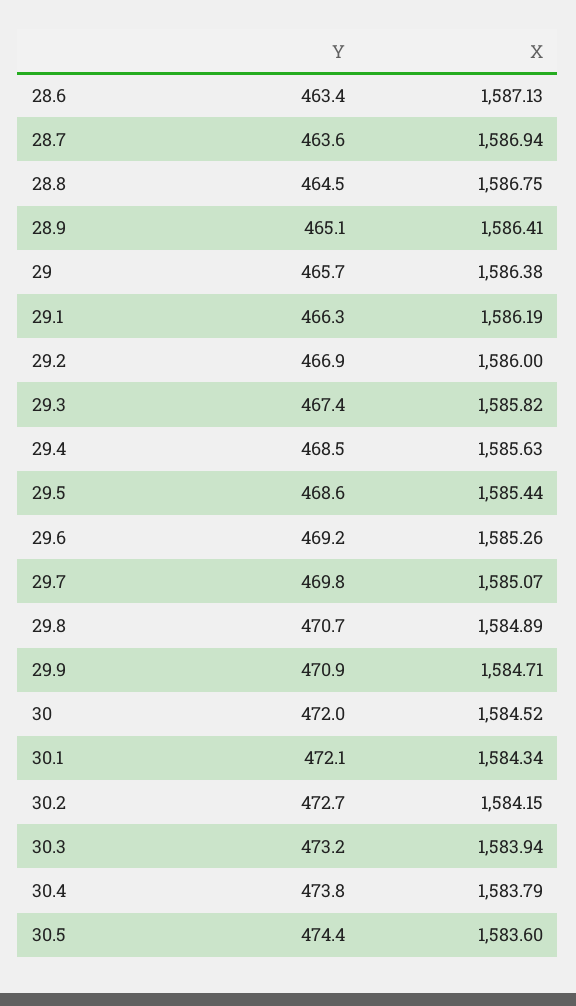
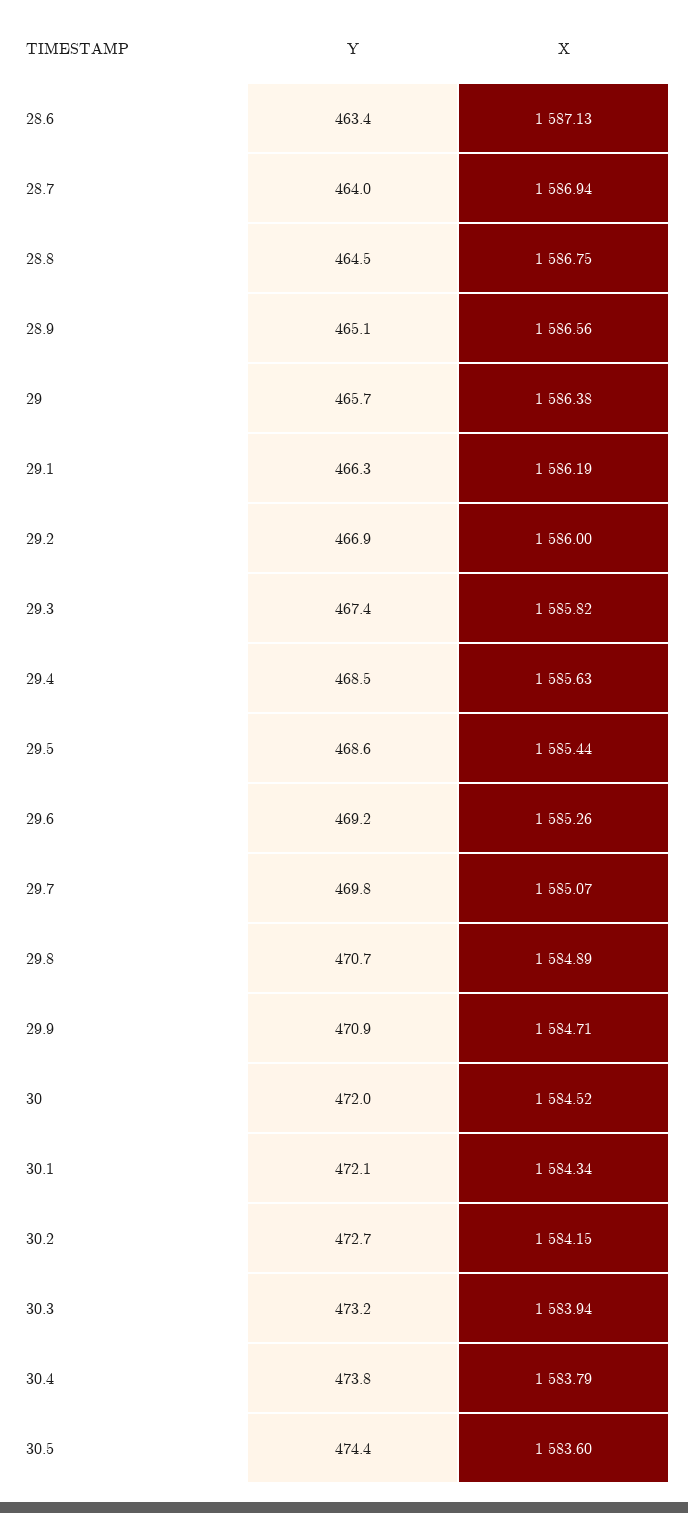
  {
    "Y": {
      "28.6": 463.4,
-     "28.7": 463.6,
+     "28.7": 464,
      "28.8": 464.5,
      "28.9": 465.1,
      "29": 465.7,
      "29.1": 466.3,
      "29.2": 466.9,
      "29.3": 467.4,
      "29.4": 468.5,
      "29.5": 468.6,
      "29.6": 469.2,
      "29.7": 469.8,
      "29.8": 470.7,
      "29.9": 470.9,
      "30": 472,
      "30.1": 472.1,
      "30.2": 472.7,
      "30.3": 473.2,
      "30.4": 473.8,
      "30.5": 474.4
    },
    "X": {
      "28.6": 1587.13,
      "28.7": 1586.94,
      "28.8": 1586.75,
-     "28.9": 1586.41,
+     "28.9": 1586.56,
      "29": 1586.38,
      "29.1": 1586.19,
      "29.2": 1586,
      "29.3": 1585.82,
      "29.4": 1585.63,
      "29.5": 1585.44,
      "29.6": 1585.26,
      "29.7": 1585.07,
      "29.8": 1584.89,
      "29.9": 1584.71,
      "30": 1584.52,
      "30.1": 1584.34,
      "30.2": 1584.15,
      "30.3": 1583.94,
      "30.4": 1583.79,
      "30.5": 1583.6
    }
  }

